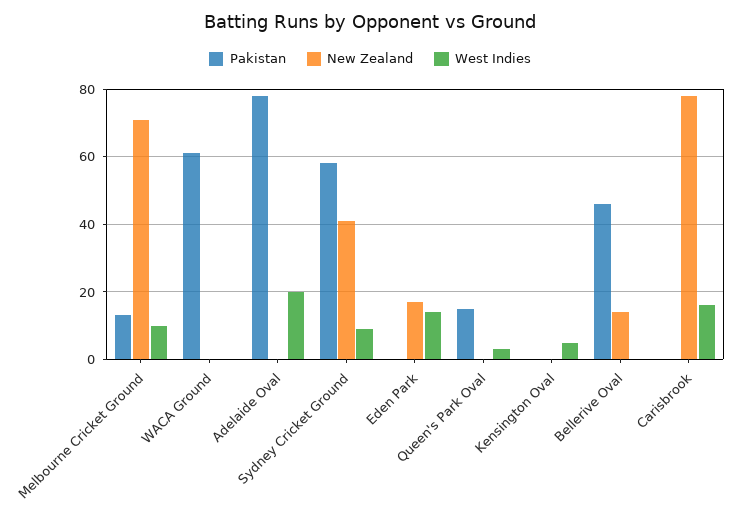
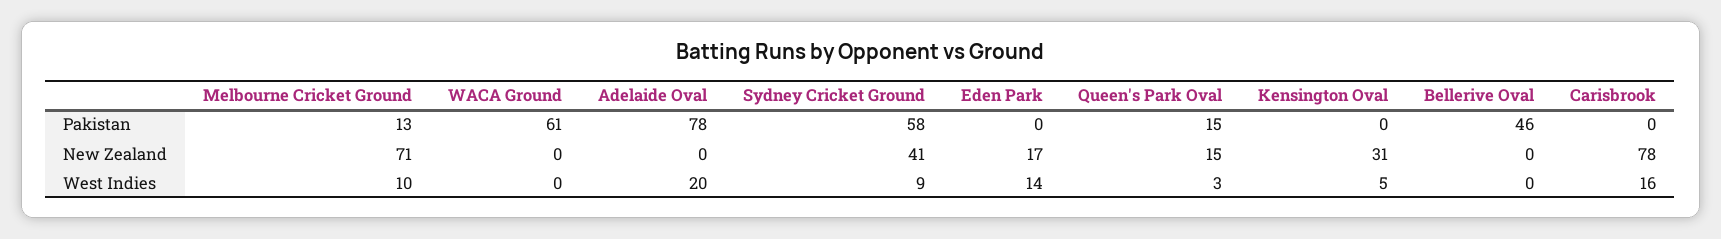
  {
    "Pakistan": {
      "Melbourne Cricket Ground": 13,
      "WACA Ground": 61,
      "Adelaide Oval": 78,
      "Sydney Cricket Ground": 58,
      "Eden Park": 0,
      "Queen's Park Oval": 15,
      "Kensington Oval": 0,
      "Bellerive Oval": 46,
      "Carisbrook": 0
    },
    "New Zealand": {
      "Melbourne Cricket Ground": 71,
      "WACA Ground": 0,
      "Adelaide Oval": 0,
      "Sydney Cricket Ground": 41,
      "Eden Park": 17,
-     "Queen's Park Oval": 0,
+     "Queen's Park Oval": 15,
-     "Kensington Oval": 0,
+     "Kensington Oval": 31,
-     "Bellerive Oval": 15,
+     "Bellerive Oval": 0,
      "Carisbrook": 78
    },
    "West Indies": {
      "Melbourne Cricket Ground": 10,
      "WACA Ground": 0,
      "Adelaide Oval": 20,
      "Sydney Cricket Ground": 9,
      "Eden Park": 14,
      "Queen's Park Oval": 3,
      "Kensington Oval": 5,
      "Bellerive Oval": 0,
      "Carisbrook": 16
    }
  }

